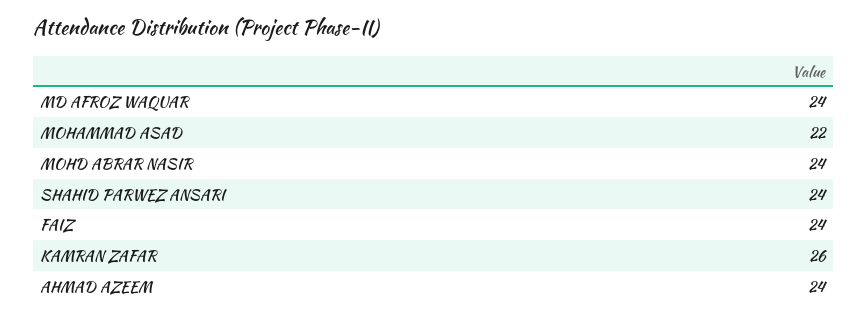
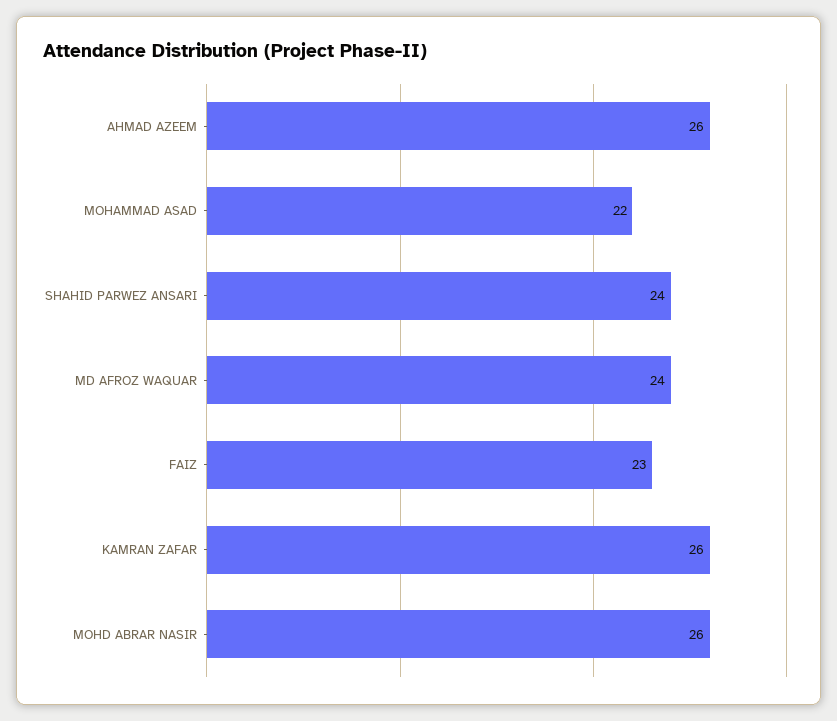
  {
    "MD AFROZ WAQUAR": 24,
    "MOHAMMAD ASAD": 22,
-   "MOHD ABRAR NASIR": 24,
+   "MOHD ABRAR NASIR": 26,
    "SHAHID PARWEZ ANSARI": 24,
-   "FAIZ": 24,
+   "FAIZ": 23,
    "KAMRAN ZAFAR": 26,
-   "AHMAD AZEEM": 24
+   "AHMAD AZEEM": 26
  }

